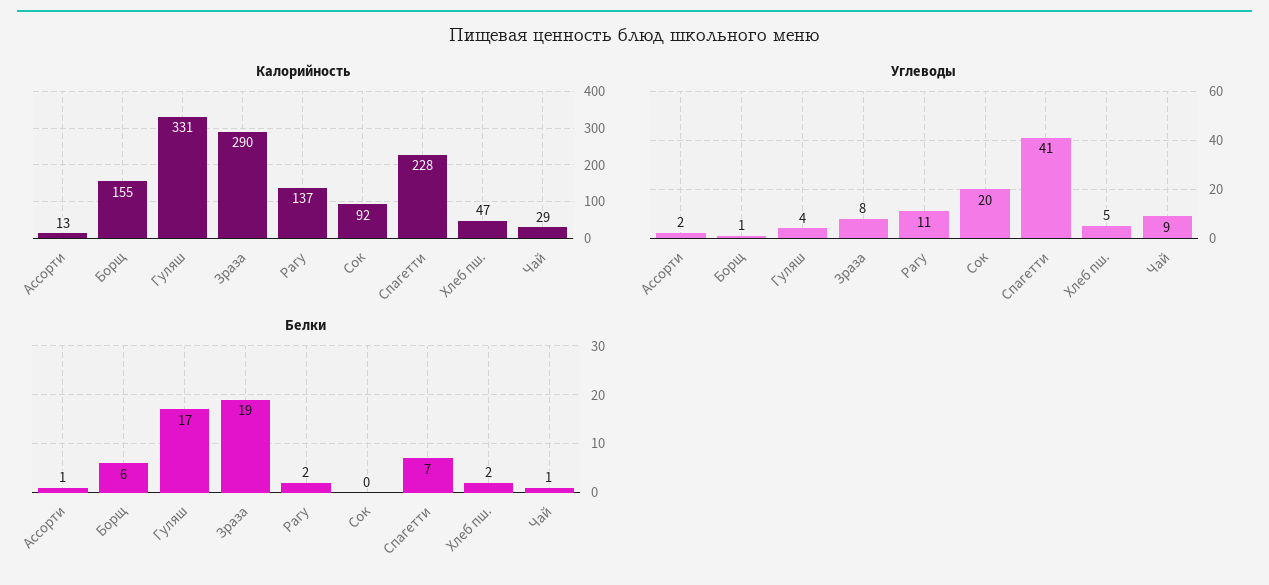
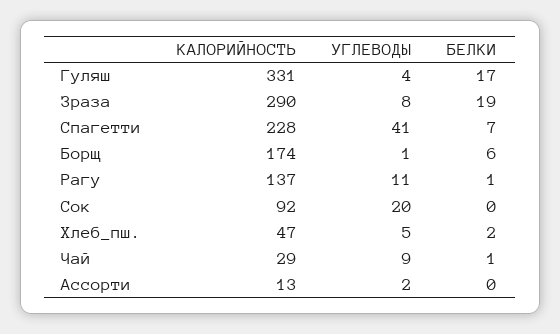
  {
    "Калорийность": {
      "Ассорти": 13,
-     "Борщ": 155,
+     "Борщ": 174,
      "Гуляш": 331,
      "Зраза": 290,
      "Рагу": 137,
      "Сок": 92,
      "Спагетти": 228,
      "Хлеб пш.": 47,
      "Чай": 29
    },
    "Углеводы": {
      "Ассорти": 2,
      "Борщ": 1,
      "Гуляш": 4,
      "Зраза": 8,
      "Рагу": 11,
      "Сок": 20,
      "Спагетти": 41,
      "Хлеб пш.": 5,
      "Чай": 9
    },
    "Белки": {
-     "Ассорти": 1,
+     "Ассорти": 0,
      "Борщ": 6,
      "Гуляш": 17,
      "Зраза": 19,
-     "Рагу": 2,
+     "Рагу": 1,
      "Сок": 0,
      "Спагетти": 7,
      "Хлеб пш.": 2,
      "Чай": 1
    }
  }

